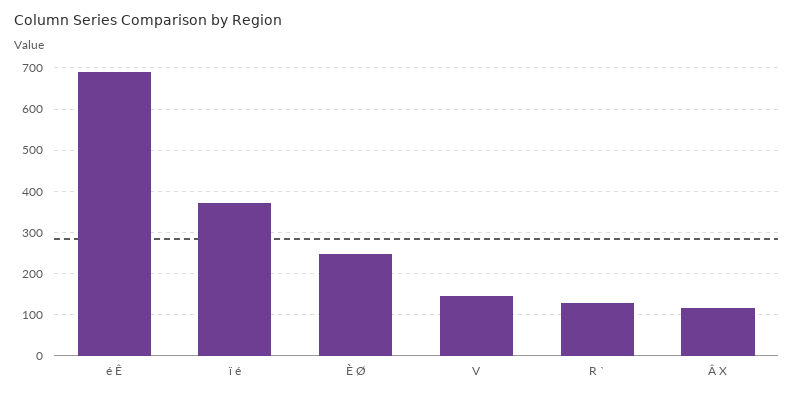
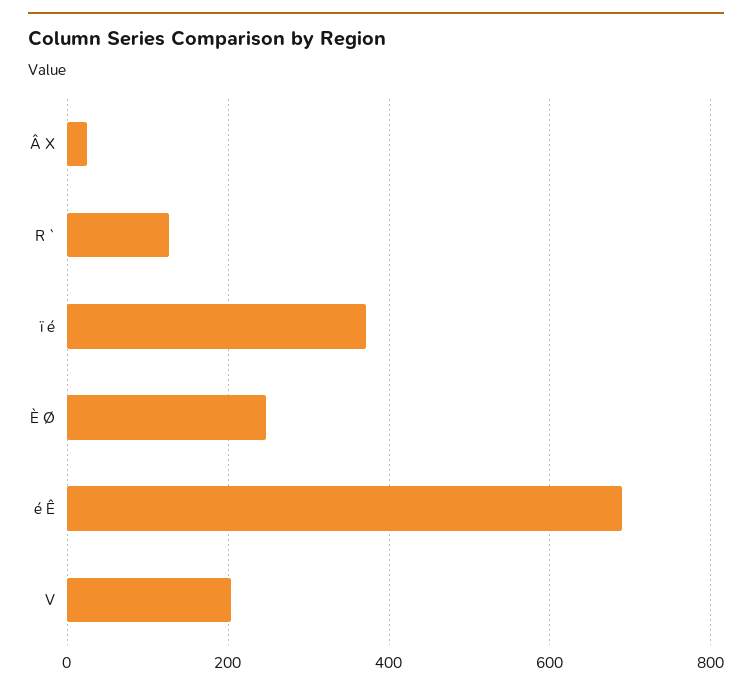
  {
    "é Ê": 680,
    "ï é": 380,
    "È Ø": 240,
-   "V": 140,
+   "V": 200,
    "R `": 120,
-   "Â X": 120
+   "Â X": 20
  }

